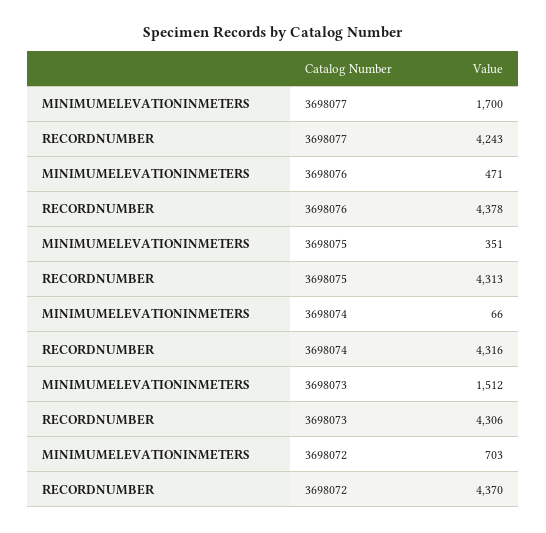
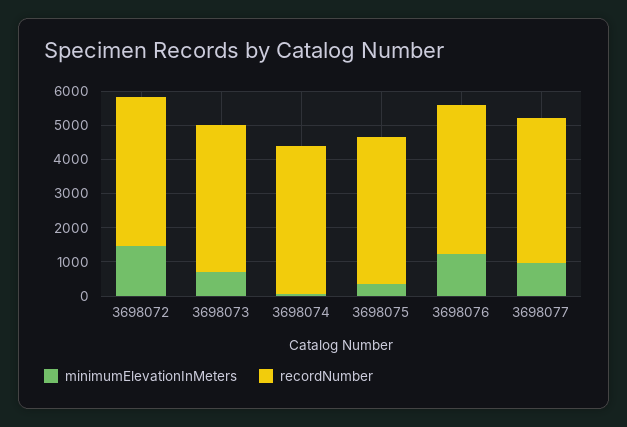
  {
    "MINIMUMELEVATIONINMETERS": {
-     "3698077": 1700,
+     "3698077": 1000,
-     "3698076": 471,
+     "3698076": 1250,
      "3698075": 351,
      "3698074": 66,
-     "3698073": 1512,
+     "3698073": 750,
-     "3698072": 703
+     "3698072": 1500
    },
    "RECORDNUMBER": {
      "3698077": 4243,
      "3698076": 4378,
      "3698075": 4313,
      "3698074": 4316,
      "3698073": 4306,
      "3698072": 4370
    }
  }

